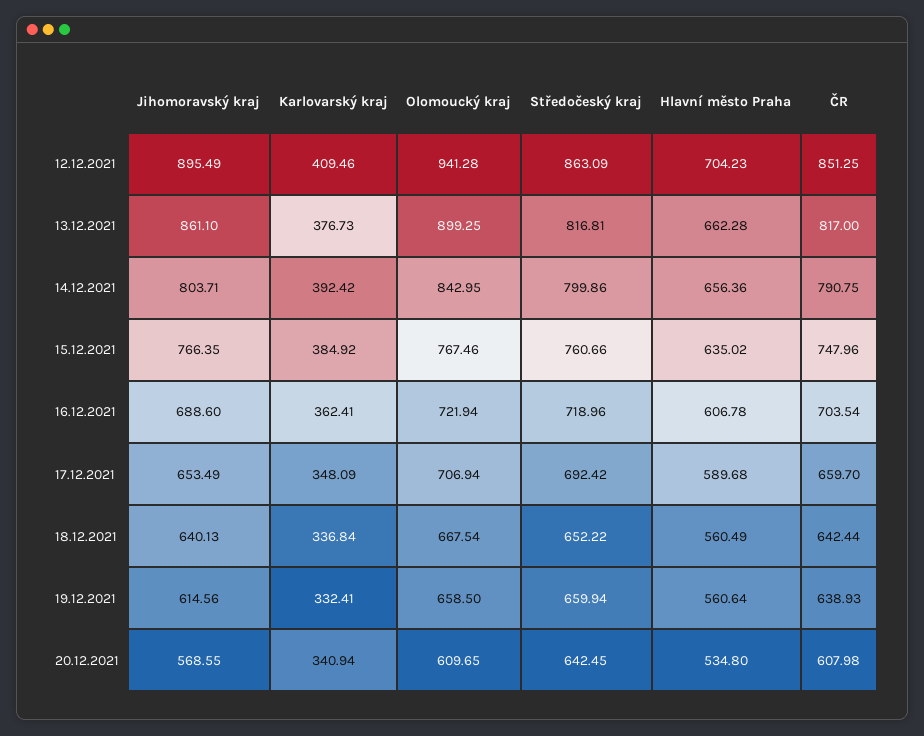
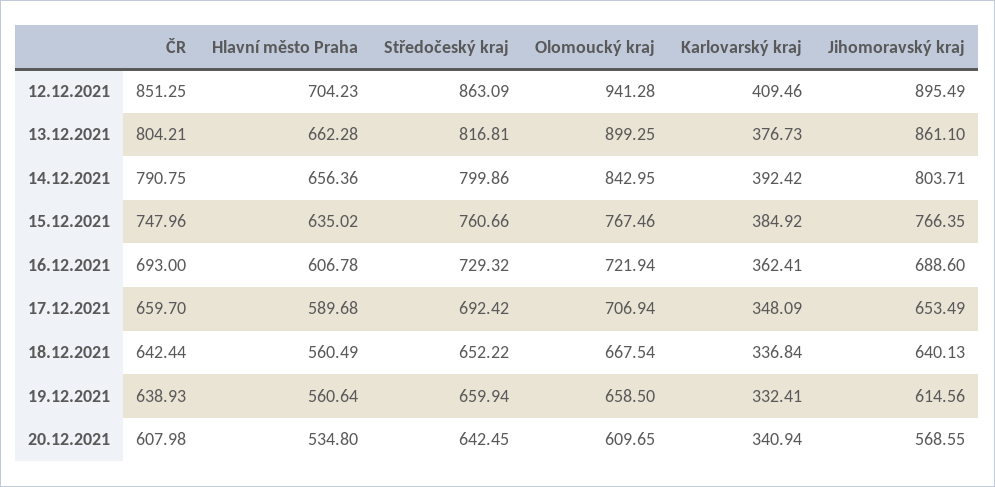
  {
    "Jihomoravský kraj": {
      "12.12.2021": 895.49,
      "13.12.2021": 861.1,
      "14.12.2021": 803.71,
      "15.12.2021": 766.35,
      "16.12.2021": 688.6,
      "17.12.2021": 653.49,
      "18.12.2021": 640.13,
      "19.12.2021": 614.56,
      "20.12.2021": 568.55
    },
    "Karlovarský kraj": {
      "12.12.2021": 409.46,
      "13.12.2021": 376.73,
      "14.12.2021": 392.42,
      "15.12.2021": 384.92,
      "16.12.2021": 362.41,
      "17.12.2021": 348.09,
      "18.12.2021": 336.84,
      "19.12.2021": 332.41,
      "20.12.2021": 340.94
    },
    "Olomoucký kraj": {
      "12.12.2021": 941.28,
      "13.12.2021": 899.25,
      "14.12.2021": 842.95,
      "15.12.2021": 767.46,
      "16.12.2021": 721.94,
      "17.12.2021": 706.94,
      "18.12.2021": 667.54,
      "19.12.2021": 658.5,
      "20.12.2021": 609.65
    },
    "Středočeský kraj": {
      "12.12.2021": 863.09,
      "13.12.2021": 816.81,
      "14.12.2021": 799.86,
      "15.12.2021": 760.66,
-     "16.12.2021": 718.96,
+     "16.12.2021": 729.32,
      "17.12.2021": 692.42,
      "18.12.2021": 652.22,
      "19.12.2021": 659.94,
      "20.12.2021": 642.45
    },
    "Hlavní město Praha": {
      "12.12.2021": 704.23,
      "13.12.2021": 662.28,
      "14.12.2021": 656.36,
      "15.12.2021": 635.02,
      "16.12.2021": 606.78,
      "17.12.2021": 589.68,
      "18.12.2021": 560.49,
      "19.12.2021": 560.64,
      "20.12.2021": 534.8
    },
    "ČR": {
      "12.12.2021": 851.25,
-     "13.12.2021": 817,
+     "13.12.2021": 804.21,
      "14.12.2021": 790.75,
      "15.12.2021": 747.96,
-     "16.12.2021": 703.54,
+     "16.12.2021": 693,
      "17.12.2021": 659.7,
      "18.12.2021": 642.44,
      "19.12.2021": 638.93,
      "20.12.2021": 607.98
    }
  }

